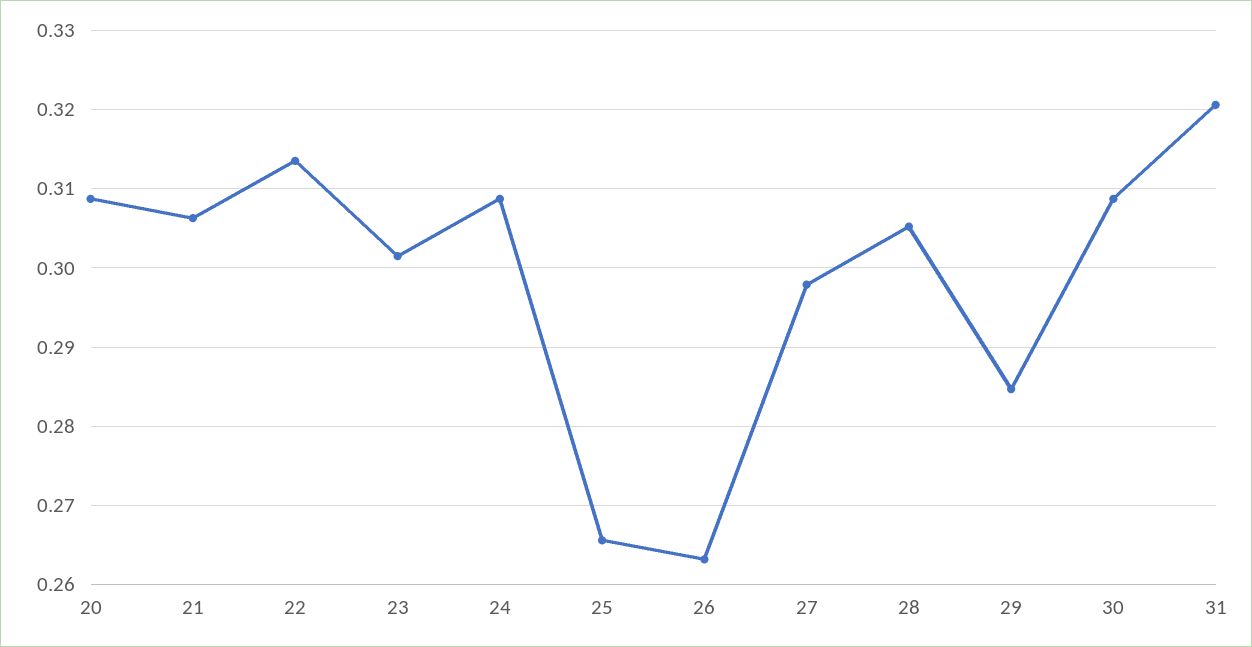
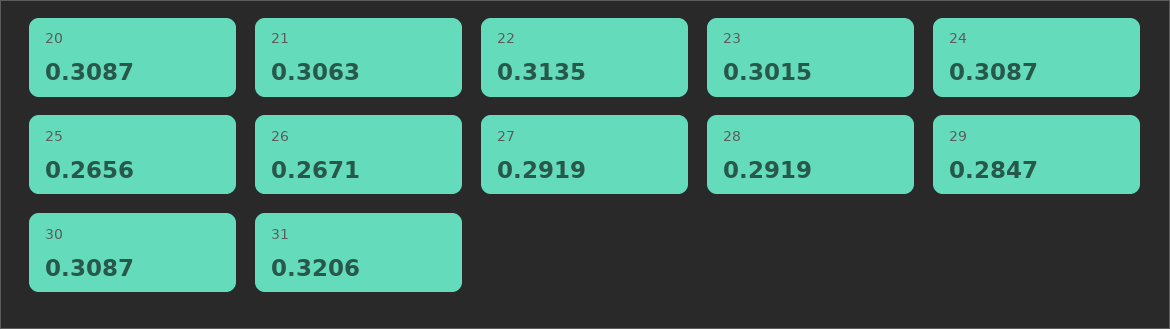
  {
    "20": 0.3087,
    "21": 0.3063,
    "22": 0.3135,
    "23": 0.3015,
    "24": 0.3087,
    "25": 0.2656,
-   "26": 0.263,
+   "26": 0.2671,
-   "27": 0.298,
+   "27": 0.2919,
-   "28": 0.305,
+   "28": 0.2919,
    "29": 0.2847,
    "30": 0.3087,
    "31": 0.3206
  }

